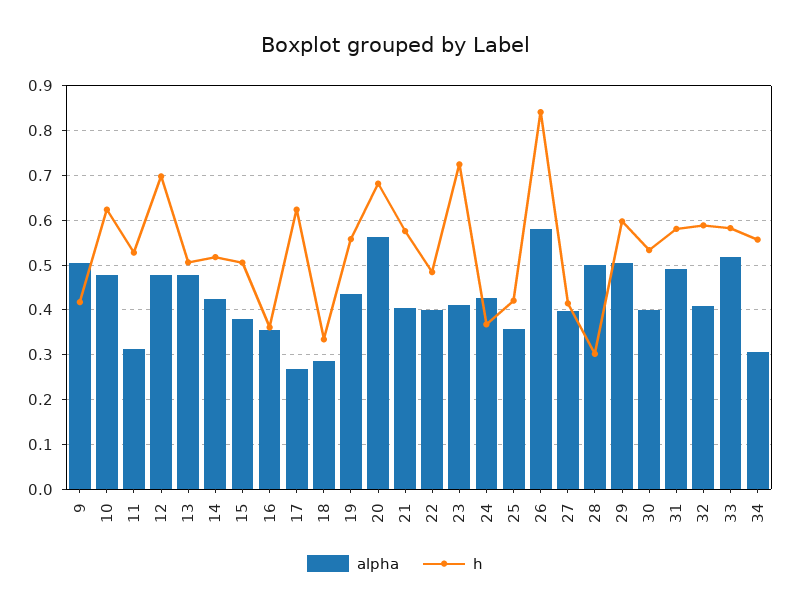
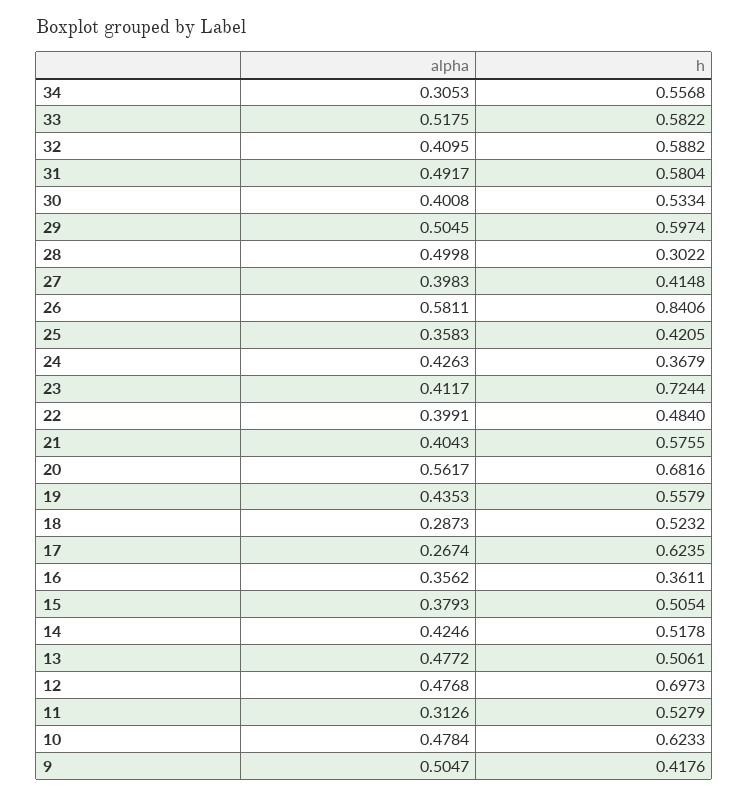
  {
    "alpha": {
      "9": 0.5047,
      "10": 0.4784,
      "11": 0.3126,
      "12": 0.4768,
      "13": 0.4772,
      "14": 0.4246,
      "15": 0.3793,
      "16": 0.3562,
      "17": 0.2674,
      "18": 0.2873,
      "19": 0.4353,
      "20": 0.5617,
      "21": 0.4043,
      "22": 0.3991,
      "23": 0.4117,
      "24": 0.4263,
      "25": 0.3583,
      "26": 0.5811,
      "27": 0.3983,
      "28": 0.4998,
      "29": 0.5045,
      "30": 0.4008,
      "31": 0.4917,
      "32": 0.4095,
      "33": 0.5175,
      "34": 0.3053
    },
    "h": {
      "9": 0.4176,
      "10": 0.6233,
      "11": 0.5279,
      "12": 0.6973,
      "13": 0.5061,
      "14": 0.5178,
      "15": 0.5054,
      "16": 0.3611,
      "17": 0.6235,
-     "18": 0.34,
+     "18": 0.5232,
      "19": 0.5579,
      "20": 0.6816,
      "21": 0.5755,
      "22": 0.484,
      "23": 0.7244,
      "24": 0.3679,
      "25": 0.4205,
      "26": 0.8406,
      "27": 0.4148,
      "28": 0.3022,
      "29": 0.5974,
      "30": 0.5334,
      "31": 0.5804,
      "32": 0.5882,
      "33": 0.5822,
      "34": 0.5568
    }
  }

